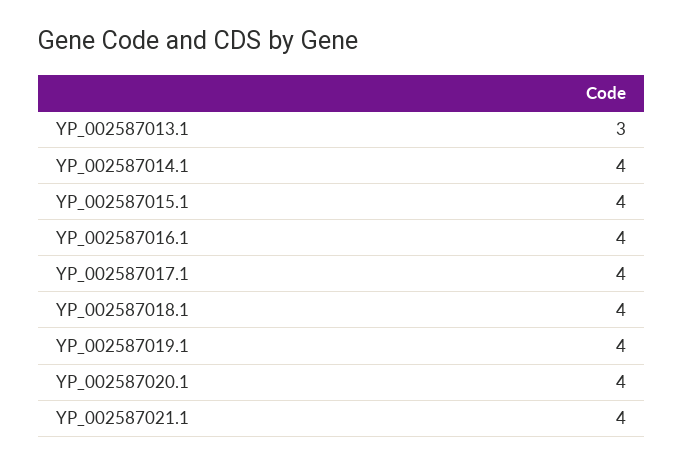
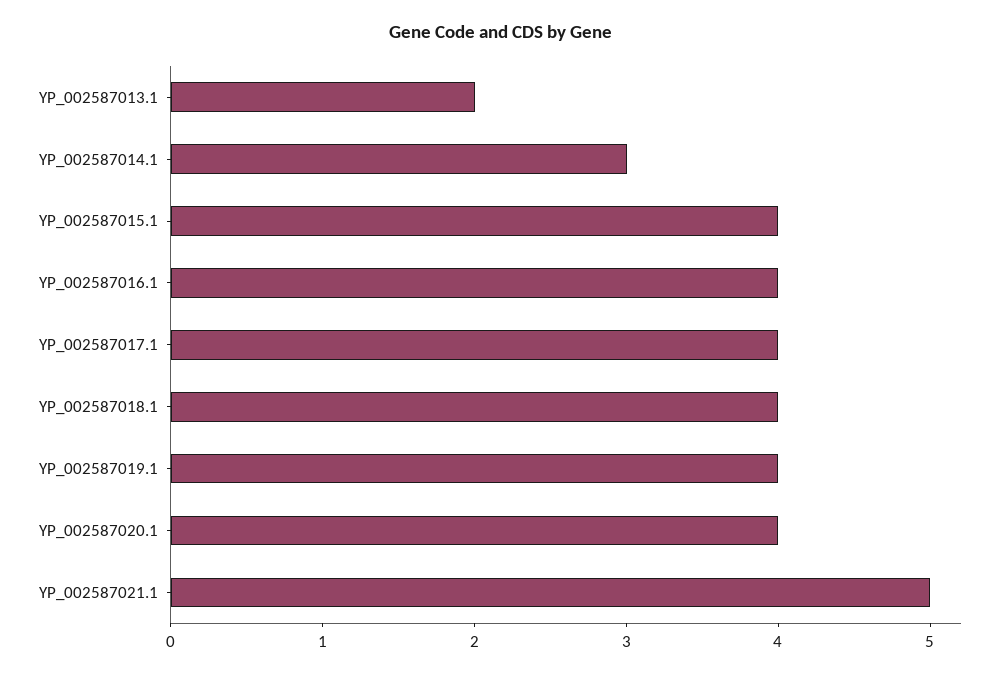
  {
-   "YP_002587013.1": 3,
+   "YP_002587013.1": 2,
-   "YP_002587014.1": 4,
+   "YP_002587014.1": 3,
    "YP_002587015.1": 4,
    "YP_002587016.1": 4,
    "YP_002587017.1": 4,
    "YP_002587018.1": 4,
    "YP_002587019.1": 4,
    "YP_002587020.1": 4,
-   "YP_002587021.1": 4
+   "YP_002587021.1": 5
  }

